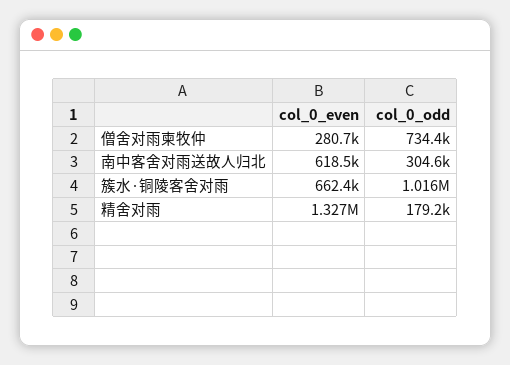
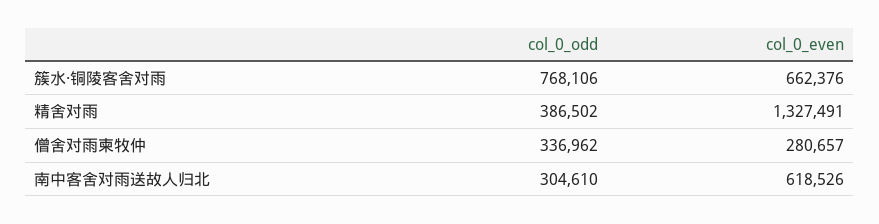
  {
    "col_0_even": {
      "僧舍对雨柬牧仲": 280657,
      "南中客舍对雨送故人归北": 618526,
      "簇水·铜陵客舍对雨": 662376,
      "精舍对雨": 1327491
    },
    "col_0_odd": {
-     "僧舍对雨柬牧仲": 734400,
+     "僧舍对雨柬牧仲": 336962,
      "南中客舍对雨送故人归北": 304610,
-     "簇水·铜陵客舍对雨": 1016000,
+     "簇水·铜陵客舍对雨": 768106,
-     "精舍对雨": 179200
+     "精舍对雨": 386502
    }
  }

